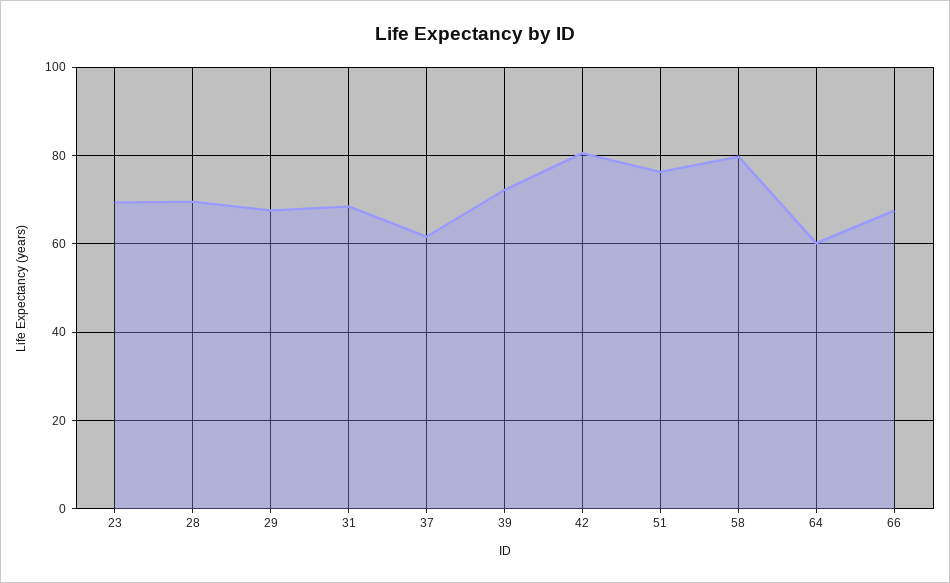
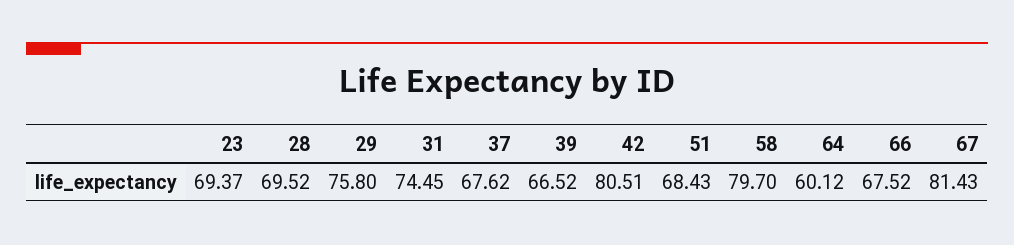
  {
    "23": 69.37,
    "28": 69.52,
-   "29": 68,
+   "29": 75.8,
-   "31": 68,
+   "31": 74.45,
-   "37": 62,
+   "37": 67.62,
-   "39": 72,
+   "39": 66.52,
    "42": 80.51,
-   "51": 76,
+   "51": 68.43,
    "58": 79.7,
    "64": 60.12,
-   "66": 67.52
+   "66": 67.52,
+   "67": 81.43
  }

